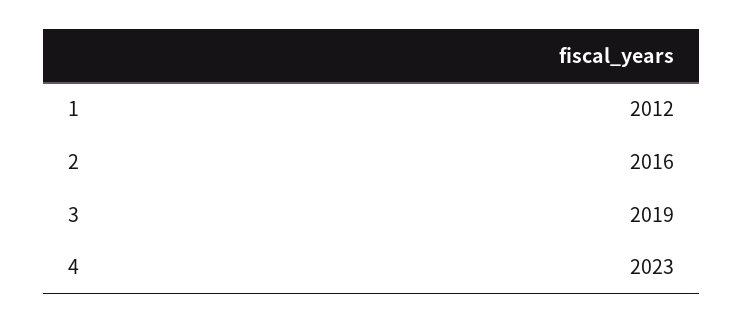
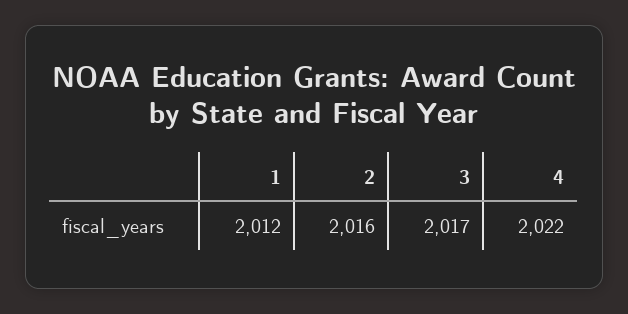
  {
    "1": 2012,
    "2": 2016,
-   "3": 2019,
+   "3": 2017,
-   "4": 2023
+   "4": 2022
  }

